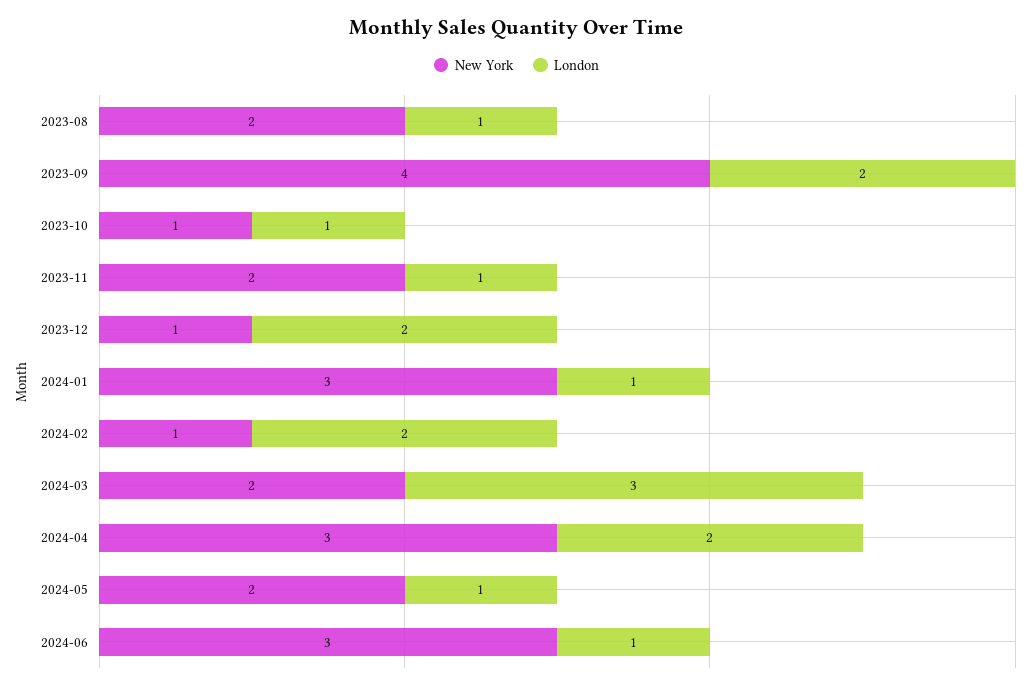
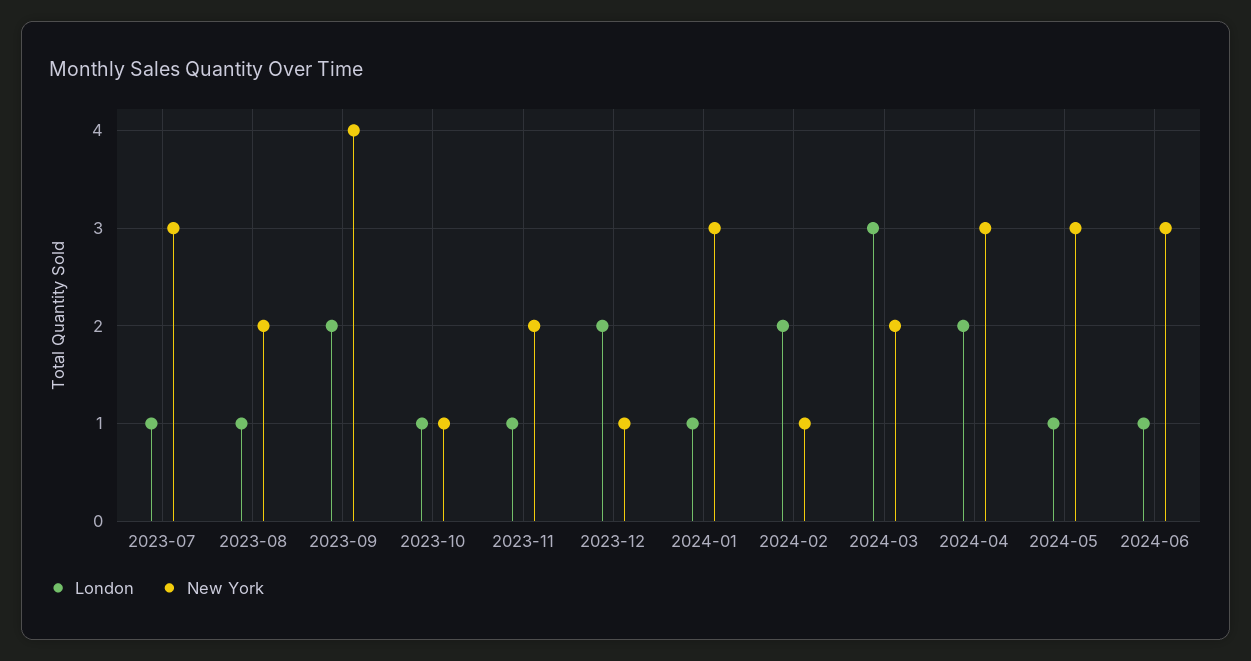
  {
    "New York": {
      "2023-08": 2,
      "2023-09": 4,
      "2023-10": 1,
      "2023-11": 2,
      "2023-12": 1,
      "2024-01": 3,
      "2024-02": 1,
      "2024-03": 2,
      "2024-04": 3,
-     "2024-05": 2,
+     "2024-05": 3,
-     "2024-06": 3
+     "2024-06": 3,
+     "2023-07": 3
    },
    "London": {
      "2023-08": 1,
      "2023-09": 2,
      "2023-10": 1,
      "2023-11": 1,
      "2023-12": 2,
      "2024-01": 1,
      "2024-02": 2,
      "2024-03": 3,
      "2024-04": 2,
      "2024-05": 1,
-     "2024-06": 1
+     "2024-06": 1,
+     "2023-07": 1
    }
  }

